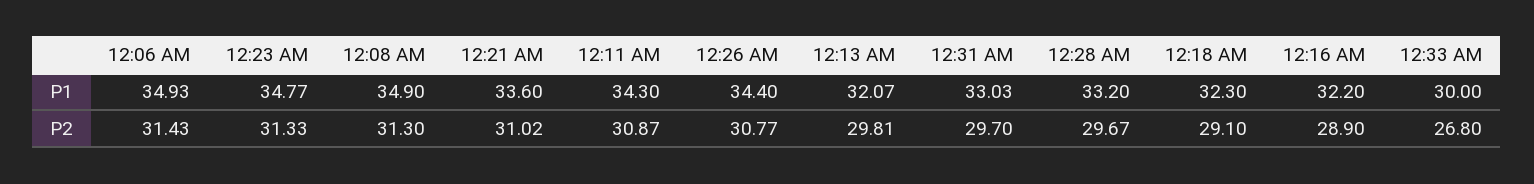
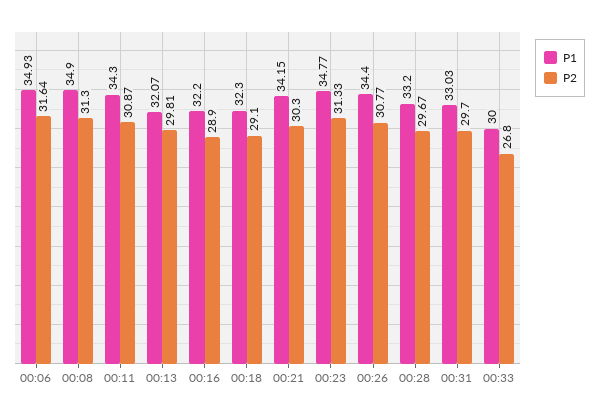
  {
    "P1": {
      "12:06 AM": 34.93,
      "12:23 AM": 34.77,
      "12:08 AM": 34.9,
-     "12:21 AM": 33.6,
+     "12:21 AM": 34.15,
      "12:11 AM": 34.3,
      "12:26 AM": 34.4,
      "12:13 AM": 32.07,
      "12:31 AM": 33.03,
      "12:28 AM": 33.2,
      "12:18 AM": 32.3,
      "12:16 AM": 32.2,
      "12:33 AM": 30
    },
    "P2": {
-     "12:06 AM": 31.43,
+     "12:06 AM": 31.64,
      "12:23 AM": 31.33,
      "12:08 AM": 31.3,
-     "12:21 AM": 31.02,
+     "12:21 AM": 30.3,
      "12:11 AM": 30.87,
      "12:26 AM": 30.77,
      "12:13 AM": 29.81,
      "12:31 AM": 29.7,
      "12:28 AM": 29.67,
      "12:18 AM": 29.1,
      "12:16 AM": 28.9,
      "12:33 AM": 26.8
    }
  }

